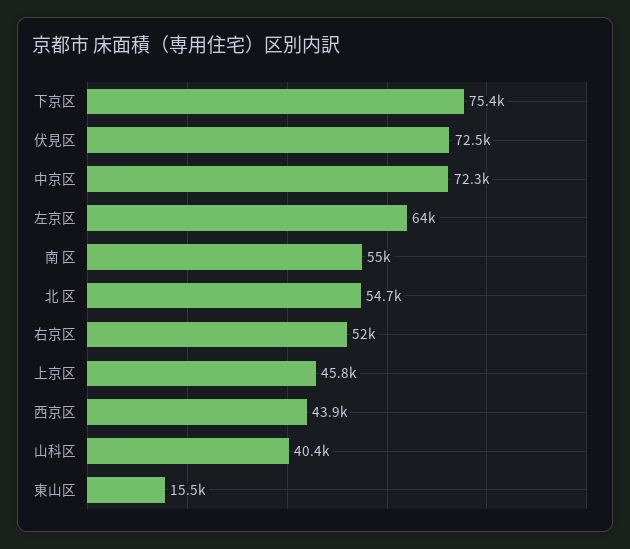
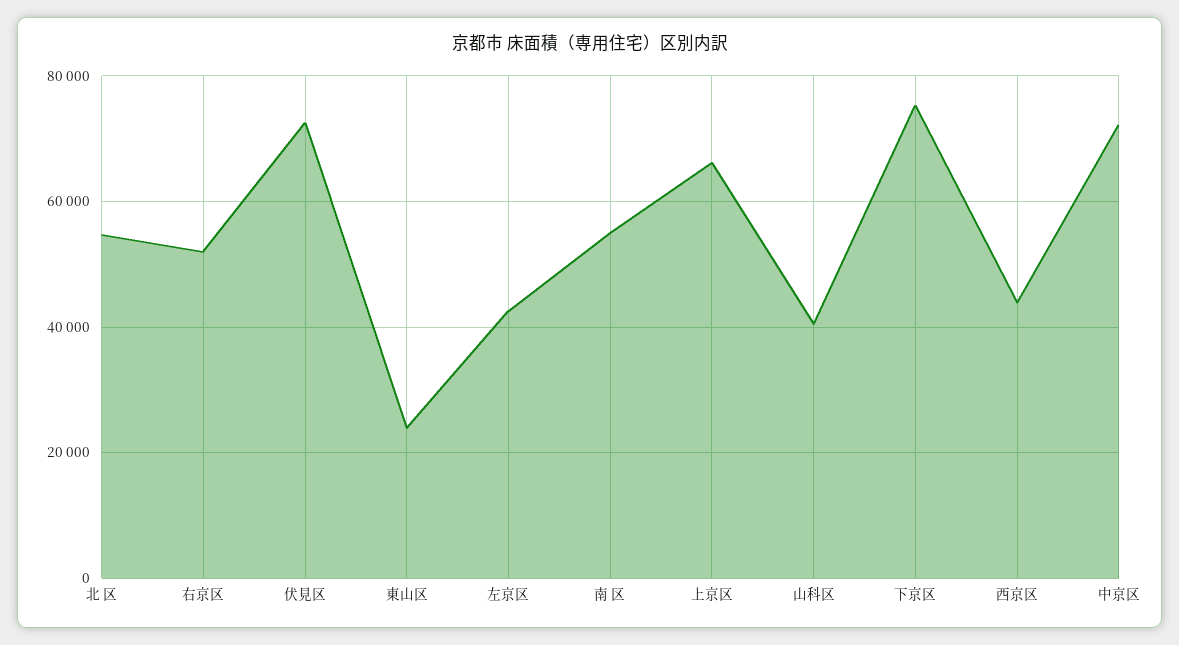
  {
    "下京区": 75400,
    "伏見区": 72500,
    "中京区": 72300,
-   "左京区": 64000,
+   "左京区": 42000,
    "南 区": 55000,
    "北 区": 54700,
    "右京区": 52000,
-   "上京区": 45800,
+   "上京区": 66000,
    "西京区": 43900,
    "山科区": 40400,
-   "東山区": 15500
+   "東山区": 24000
  }

